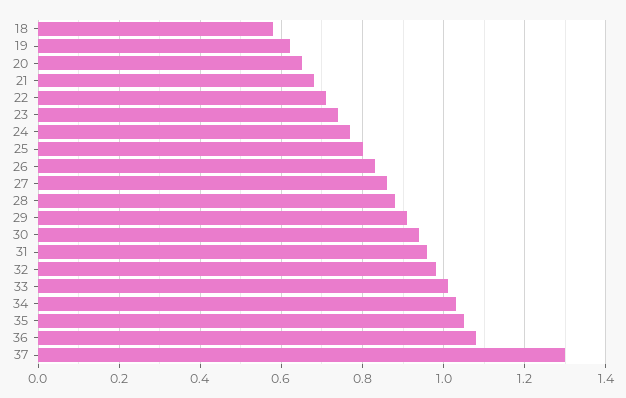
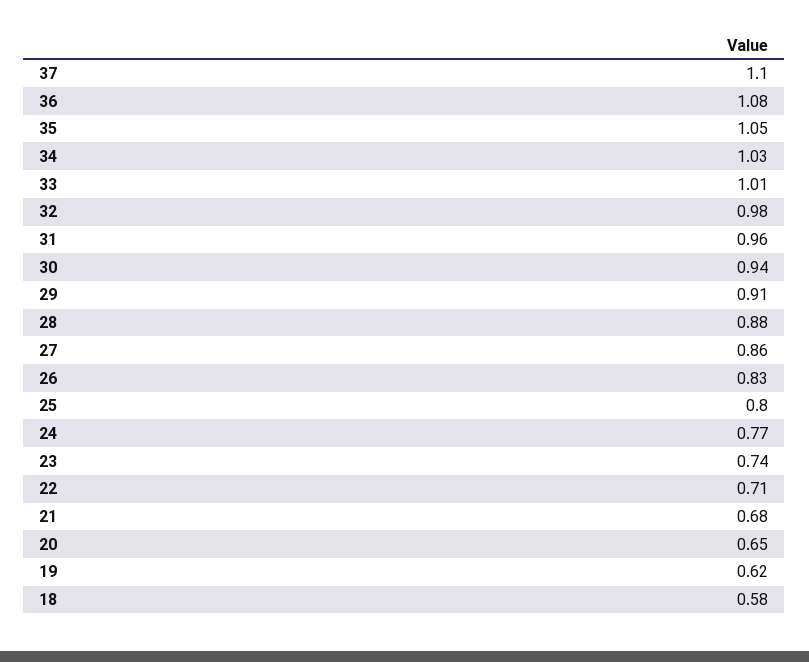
  {
    "18": 0.58,
    "19": 0.62,
    "20": 0.65,
    "21": 0.68,
    "22": 0.71,
    "23": 0.74,
    "24": 0.77,
    "25": 0.8,
    "26": 0.83,
    "27": 0.86,
    "28": 0.88,
    "29": 0.91,
    "30": 0.94,
    "31": 0.96,
    "32": 0.98,
    "33": 1.01,
    "34": 1.03,
    "35": 1.05,
    "36": 1.08,
-   "37": 1.3
+   "37": 1.1
  }

